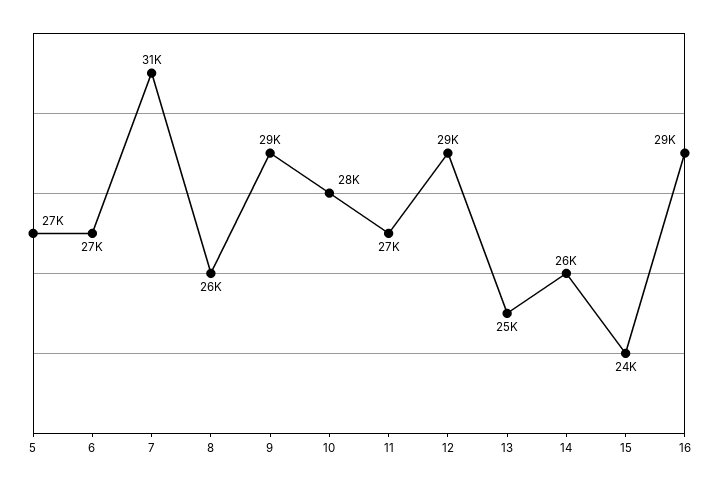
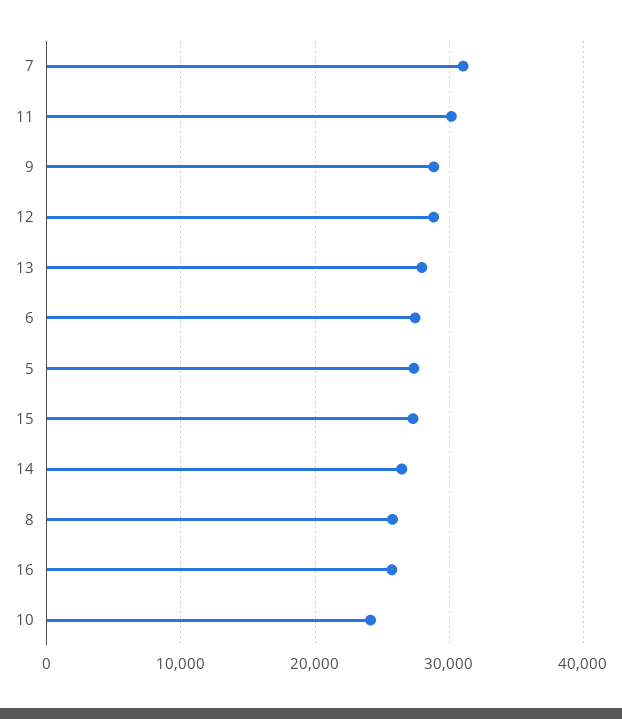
  {
    "5": 27000,
    "6": 27000,
    "7": 31000,
    "8": 26000,
    "9": 29000,
-   "10": 28000,
+   "10": 24000,
-   "11": 27000,
+   "11": 30000,
    "12": 29000,
-   "13": 25000,
+   "13": 28000,
    "14": 26000,
-   "15": 24000,
+   "15": 27000,
-   "16": 29000
+   "16": 26000
  }

